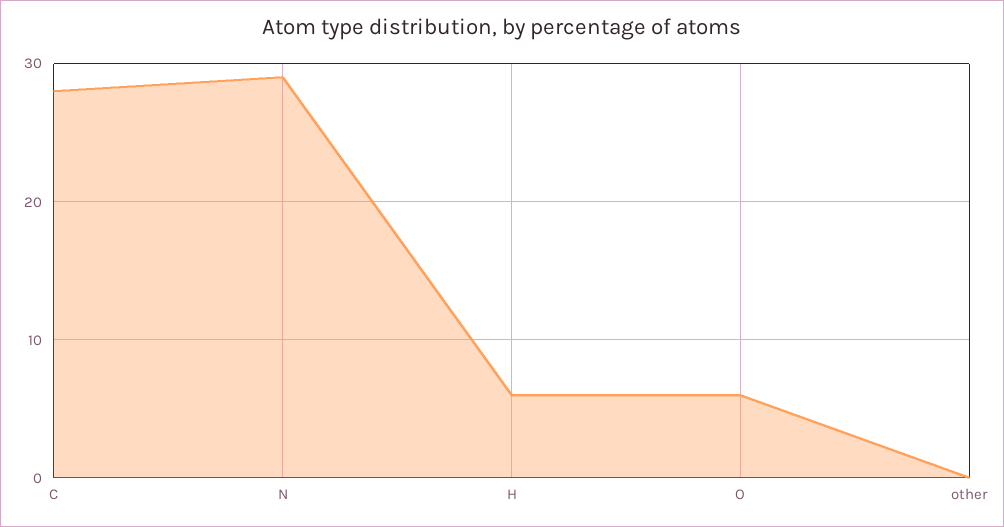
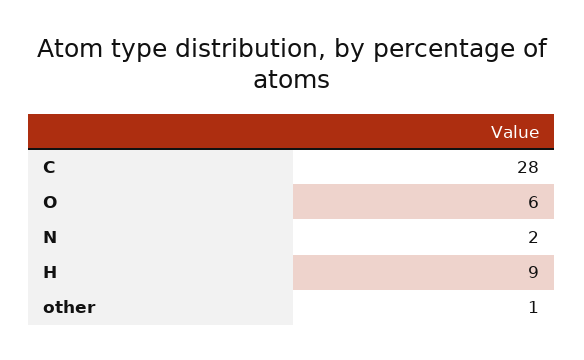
  {
    "C": 28,
-   "N": 29,
+   "N": 2,
-   "H": 6,
+   "H": 9,
    "O": 6,
-   "other": 0
+   "other": 1
  }

